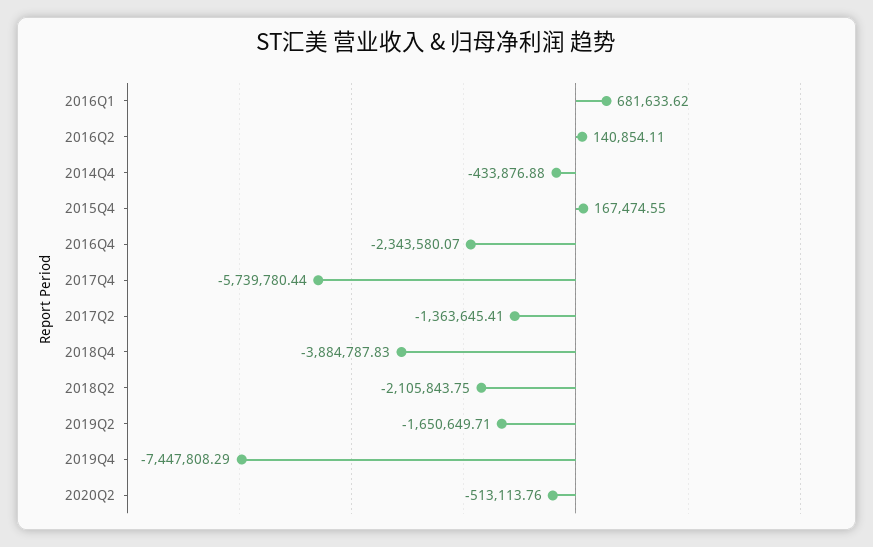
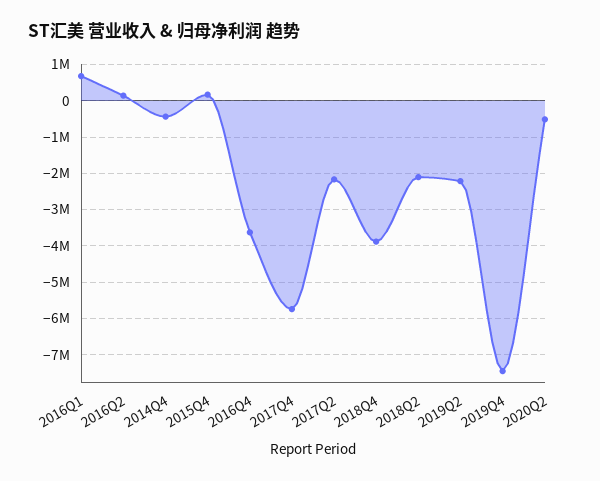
  {
    "2016Q1": 681633.62,
    "2016Q2": 140854.11,
    "2014Q4": -433876.88,
    "2015Q4": 167474.55,
-   "2016Q4": -2343580.07,
+   "2016Q4": -3600000,
    "2017Q4": -5739780.44,
-   "2017Q2": -1363645.41,
+   "2017Q2": -2200000,
    "2018Q4": -3884787.83,
    "2018Q2": -2105843.75,
-   "2019Q2": -1650649.71,
+   "2019Q2": -2200000,
    "2019Q4": -7447808.29,
    "2020Q2": -513113.76
  }

